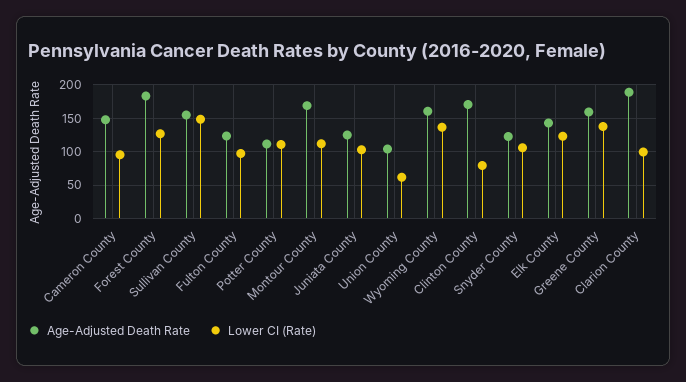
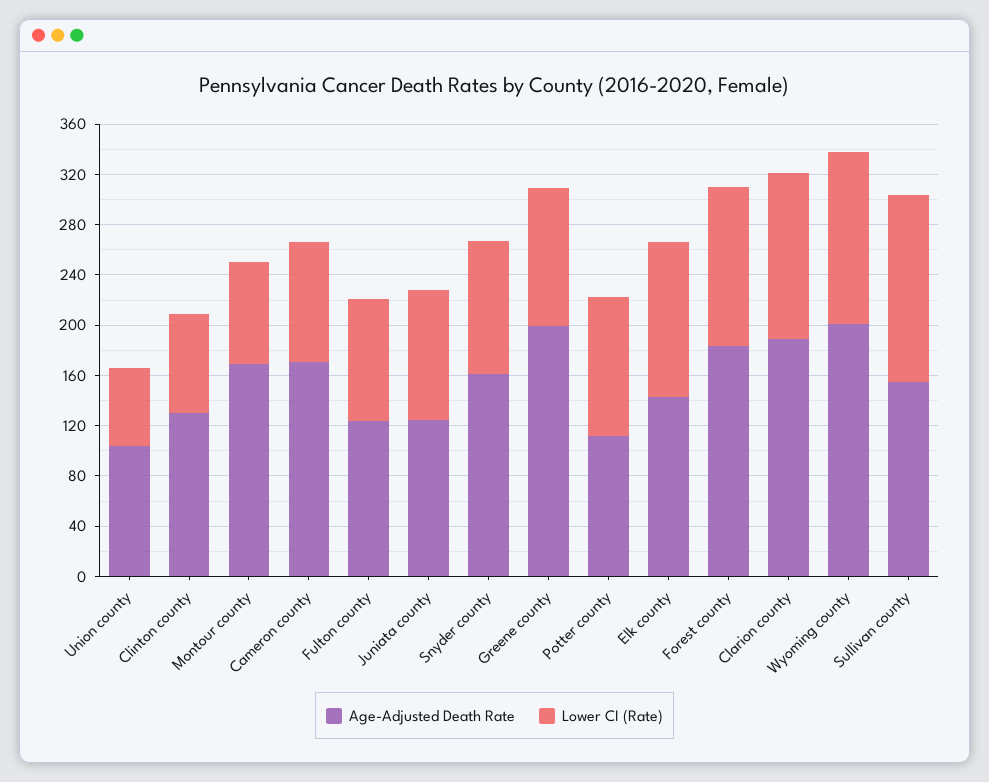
  {
    "Age-Adjusted Death Rate": {
-     "Cameron County": 150,
+     "Cameron County": 170,
      "Forest County": 180,
      "Sullivan County": 150,
      "Fulton County": 120,
      "Potter County": 110,
      "Montour County": 170,
      "Juniata County": 120,
      "Union County": 100,
-     "Wyoming County": 160,
+     "Wyoming County": 200,
-     "Clinton County": 170,
+     "Clinton County": 130,
-     "Snyder County": 120,
+     "Snyder County": 160,
      "Elk County": 140,
-     "Greene County": 160,
+     "Greene County": 200,
      "Clarion County": 190
    },
    "Lower CI (Rate)": {
      "Cameron County": 100,
      "Forest County": 130,
      "Sullivan County": 150,
      "Fulton County": 100,
      "Potter County": 110,
-     "Montour County": 110,
+     "Montour County": 80,
      "Juniata County": 100,
      "Union County": 60,
      "Wyoming County": 140,
      "Clinton County": 80,
      "Snyder County": 110,
      "Elk County": 120,
-     "Greene County": 140,
+     "Greene County": 110,
-     "Clarion County": 100
+     "Clarion County": 130
    }
  }

